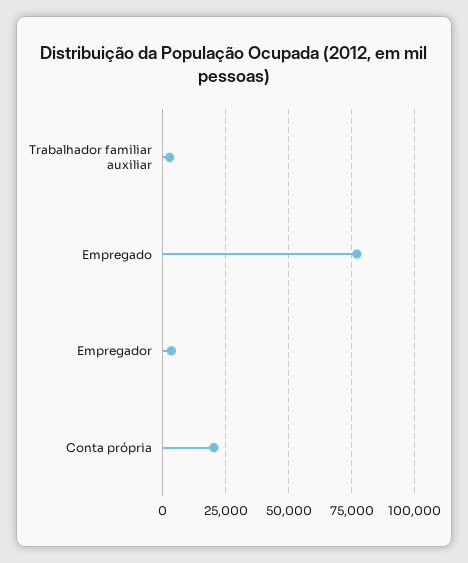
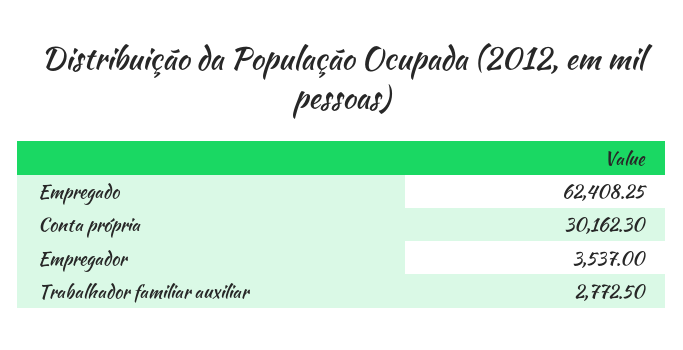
  {
    "Trabalhador familiar auxiliar": 2772.5,
-   "Empregado": 77500,
+   "Empregado": 62408.25,
    "Empregador": 3537,
-   "Conta própria": 20000
+   "Conta própria": 30162.3
  }

